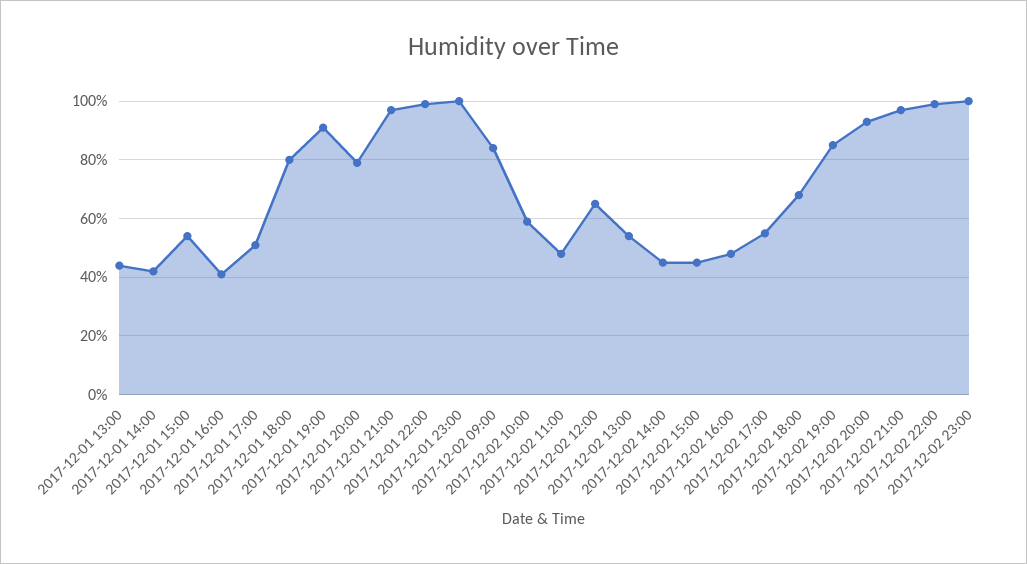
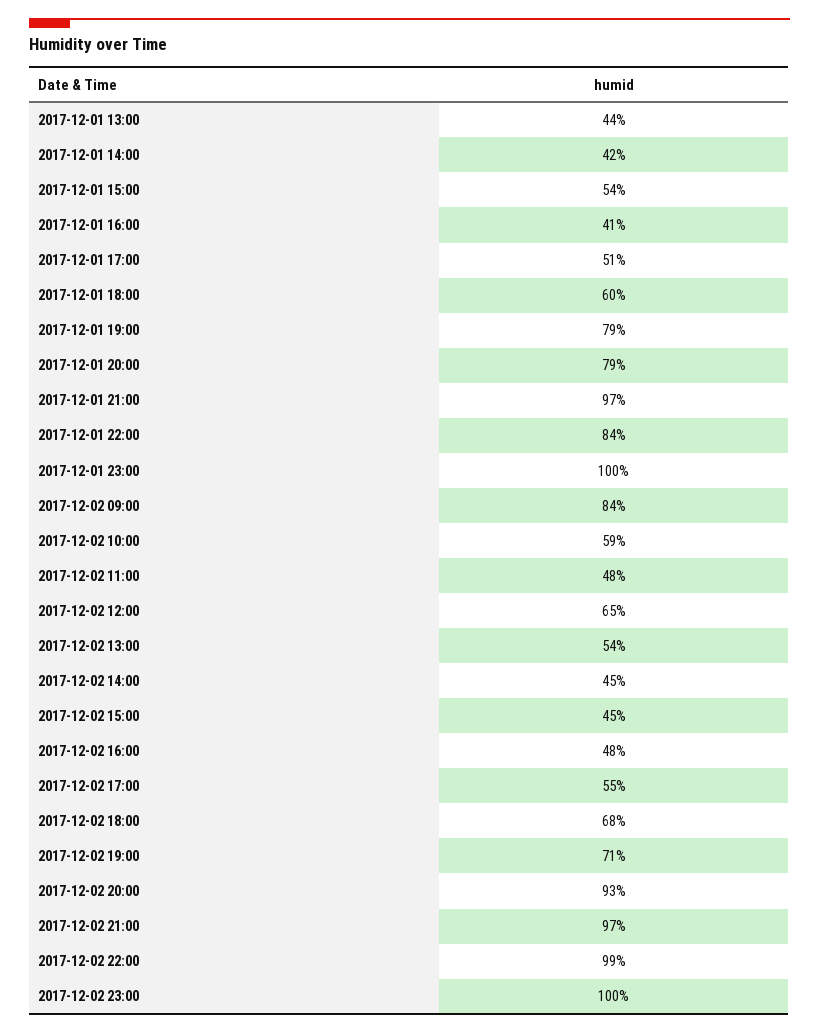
  {
    "2017-12-01 13:00": 44,
    "2017-12-01 14:00": 42,
    "2017-12-01 15:00": 54,
    "2017-12-01 16:00": 41,
    "2017-12-01 17:00": 51,
-   "2017-12-01 18:00": 80,
+   "2017-12-01 18:00": 60,
-   "2017-12-01 19:00": 90,
+   "2017-12-01 19:00": 79,
    "2017-12-01 20:00": 79,
    "2017-12-01 21:00": 97,
-   "2017-12-01 22:00": 100,
+   "2017-12-01 22:00": 84,
    "2017-12-01 23:00": 100,
    "2017-12-02 09:00": 84,
    "2017-12-02 10:00": 59,
    "2017-12-02 11:00": 48,
    "2017-12-02 12:00": 65,
    "2017-12-02 13:00": 54,
    "2017-12-02 14:00": 45,
    "2017-12-02 15:00": 45,
    "2017-12-02 16:00": 48,
    "2017-12-02 17:00": 55,
    "2017-12-02 18:00": 68,
-   "2017-12-02 19:00": 85,
+   "2017-12-02 19:00": 71,
    "2017-12-02 20:00": 93,
    "2017-12-02 21:00": 97,
    "2017-12-02 22:00": 99,
    "2017-12-02 23:00": 100
  }

